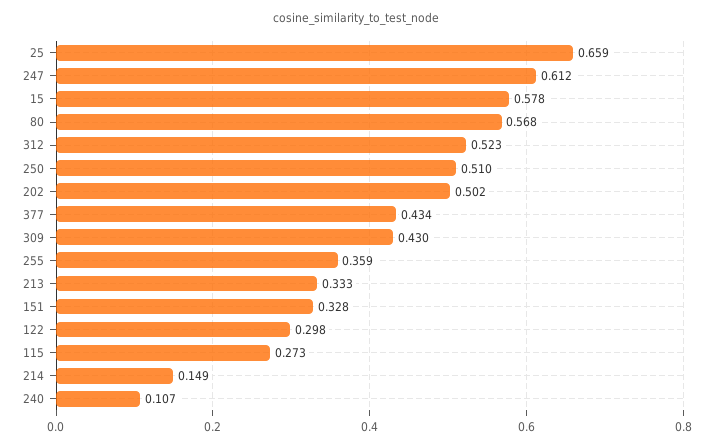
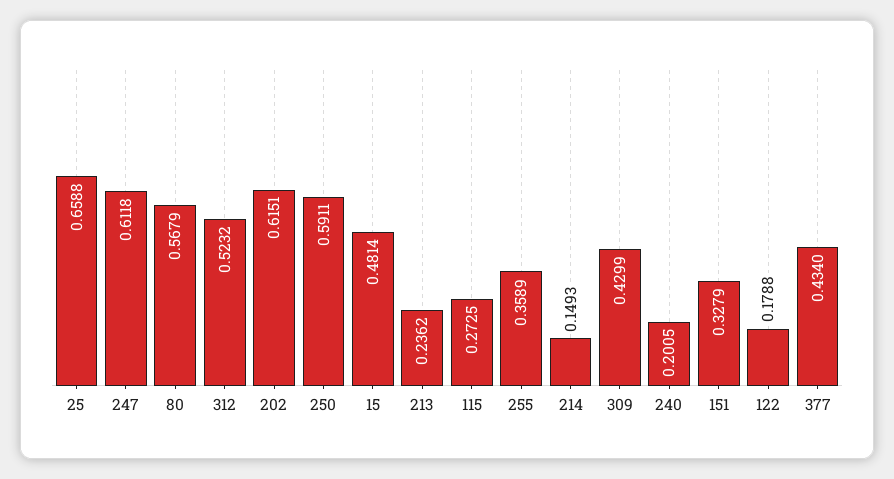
  {
    "25": 0.6588,
    "247": 0.6118,
-   "15": 0.578,
+   "15": 0.4814,
    "80": 0.5679,
    "312": 0.5232,
-   "250": 0.51,
+   "250": 0.5911,
-   "202": 0.502,
+   "202": 0.6151,
    "377": 0.434,
    "309": 0.4299,
    "255": 0.3589,
-   "213": 0.333,
+   "213": 0.2362,
    "151": 0.3279,
-   "122": 0.298,
+   "122": 0.1788,
    "115": 0.2725,
    "214": 0.1493,
-   "240": 0.107
+   "240": 0.2005
  }

